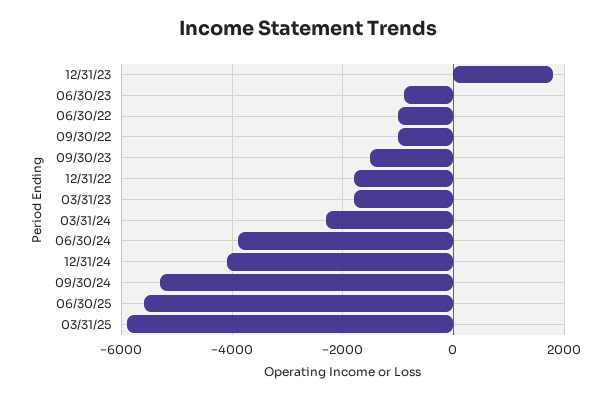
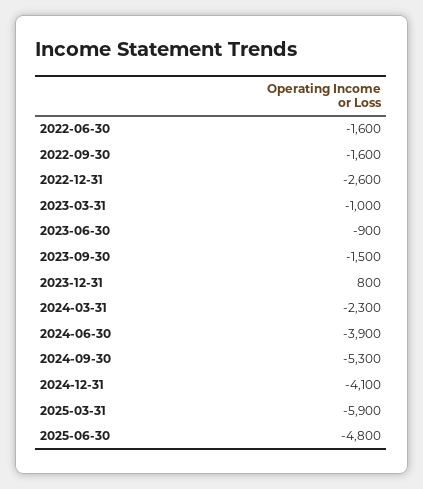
  {
-   "12/31/23": 1800,
+   "12/31/23": 800,
    "06/30/23": -900,
-   "06/30/22": -1000,
+   "06/30/22": -1600,
-   "09/30/22": -1000,
+   "09/30/22": -1600,
    "09/30/23": -1500,
-   "12/31/22": -1800,
+   "12/31/22": -2600,
-   "03/31/23": -1800,
+   "03/31/23": -1000,
    "03/31/24": -2300,
    "06/30/24": -3900,
    "12/31/24": -4100,
    "09/30/24": -5300,
-   "06/30/25": -5600,
+   "06/30/25": -4800,
    "03/31/25": -5900
  }

